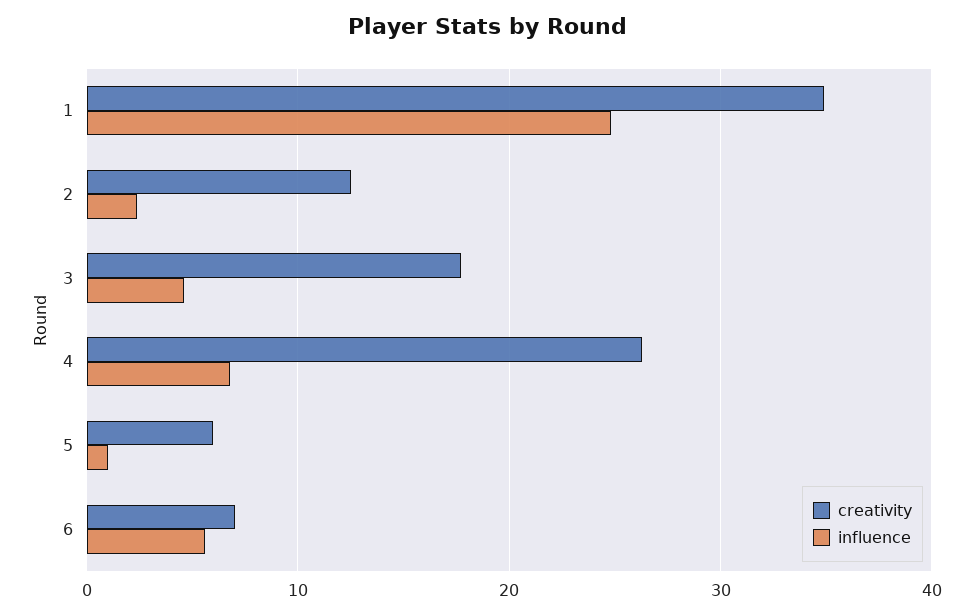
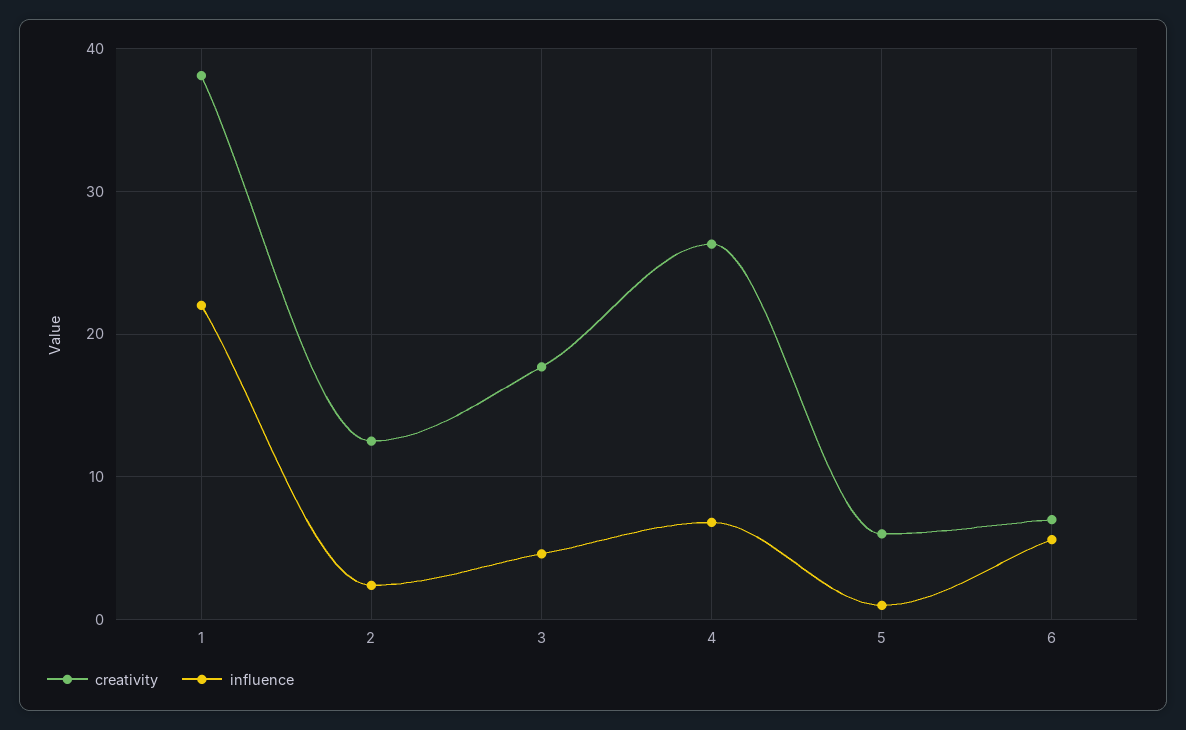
  {
    "creativity": {
-     "1": 35,
+     "1": 38,
      "2": 13,
      "3": 18,
      "4": 26,
      "5": 6,
      "6": 7
    },
    "influence": {
-     "1": 25,
+     "1": 22,
      "2": 2,
      "3": 5,
      "4": 7,
      "5": 1,
      "6": 6
    }
  }

